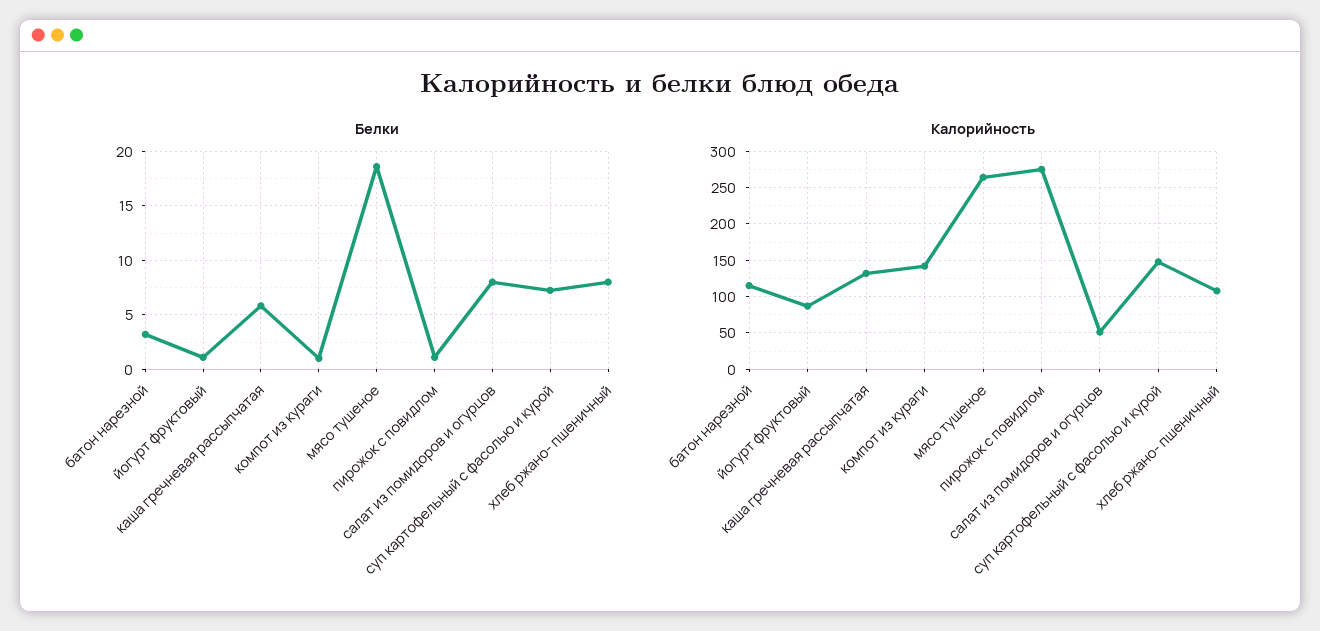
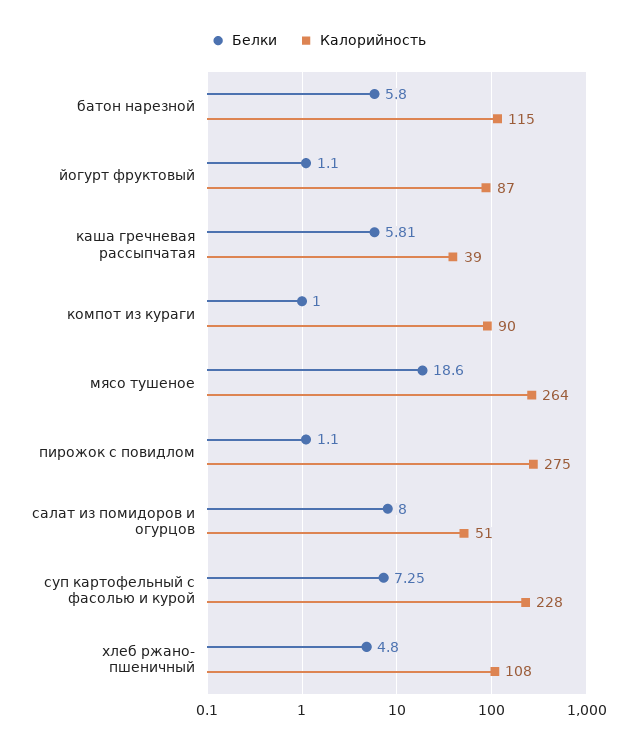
  {
    "Белки": {
-     "батон нарезной": 3,
+     "батон нарезной": 5.8,
      "йогурт фруктовый": 1.1,
      "каша гречневая рассыпчатая": 5.81,
      "компот из кураги": 1,
      "мясо тушеное": 18.6,
      "пирожок с повидлом": 1.1,
      "салат из помидоров и огурцов": 8,
      "суп картофельный с фасолью и курой": 7.25,
-     "хлеб ржано- пшеничный": 8
+     "хлеб ржано- пшеничный": 4.8
    },
    "Калорийность": {
      "батон нарезной": 115,
      "йогурт фруктовый": 87,
-     "каша гречневая рассыпчатая": 130,
+     "каша гречневая рассыпчатая": 39,
-     "компот из кураги": 140,
+     "компот из кураги": 90,
      "мясо тушеное": 264,
      "пирожок с повидлом": 275,
      "салат из помидоров и огурцов": 51,
-     "суп картофельный с фасолью и курой": 150,
+     "суп картофельный с фасолью и курой": 228,
      "хлеб ржано- пшеничный": 108
    }
  }

